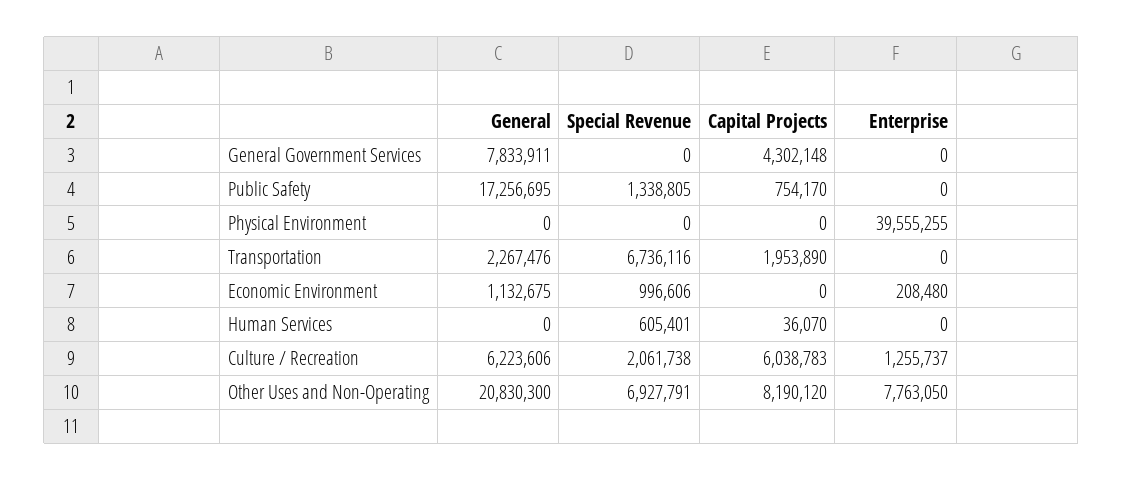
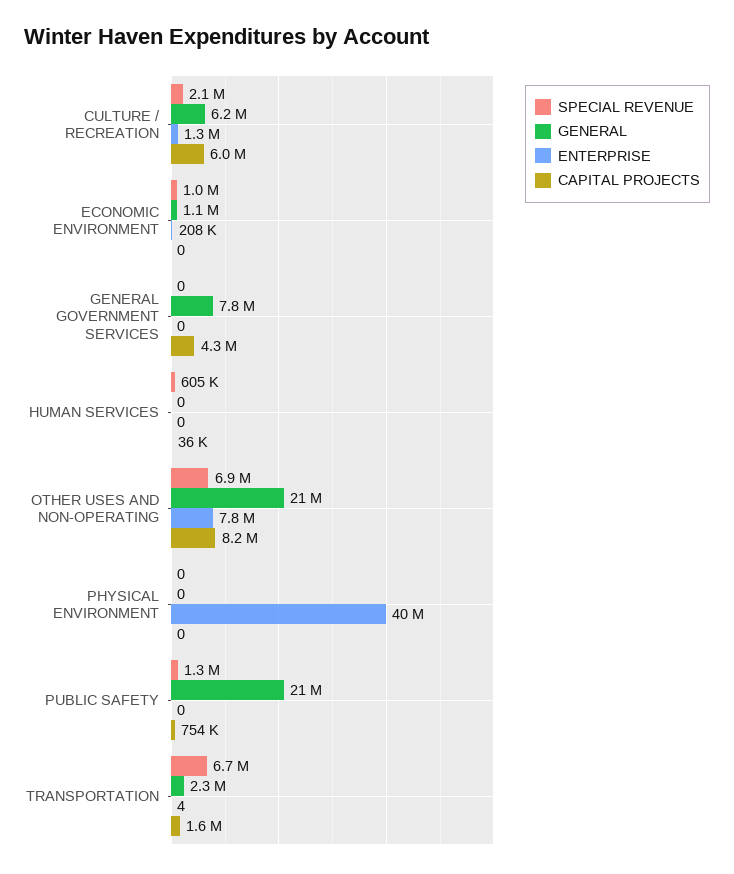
  {
    "General": {
      "General Government Services": 7833911,
-     "Public Safety": 17256695,
+     "Public Safety": 21000000,
      "Physical Environment": 0,
      "Transportation": 2267476,
      "Economic Environment": 1132675,
      "Human Services": 0,
      "Culture / Recreation": 6223606,
      "Other Uses and Non-Operating": 20830300
    },
    "Special Revenue": {
      "General Government Services": 0,
      "Public Safety": 1338805,
      "Physical Environment": 0,
      "Transportation": 6736116,
      "Economic Environment": 996606,
      "Human Services": 605401,
      "Culture / Recreation": 2061738,
      "Other Uses and Non-Operating": 6927791
    },
    "Capital Projects": {
      "General Government Services": 4302148,
      "Public Safety": 754170,
      "Physical Environment": 0,
-     "Transportation": 1953890,
+     "Transportation": 1600000,
      "Economic Environment": 0,
      "Human Services": 36070,
      "Culture / Recreation": 6038783,
      "Other Uses and Non-Operating": 8190120
    },
    "Enterprise": {
      "General Government Services": 0,
      "Public Safety": 0,
      "Physical Environment": 39555255,
-     "Transportation": 0,
+     "Transportation": 4,
      "Economic Environment": 208480,
      "Human Services": 0,
      "Culture / Recreation": 1255737,
      "Other Uses and Non-Operating": 7763050
    }
  }

